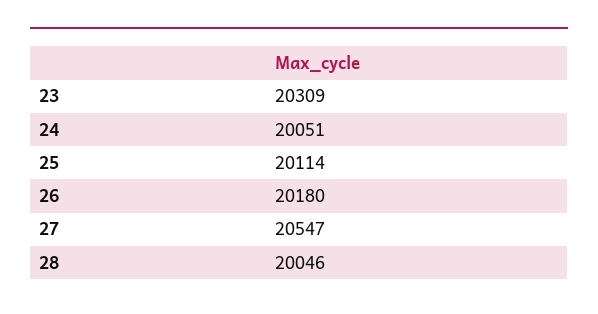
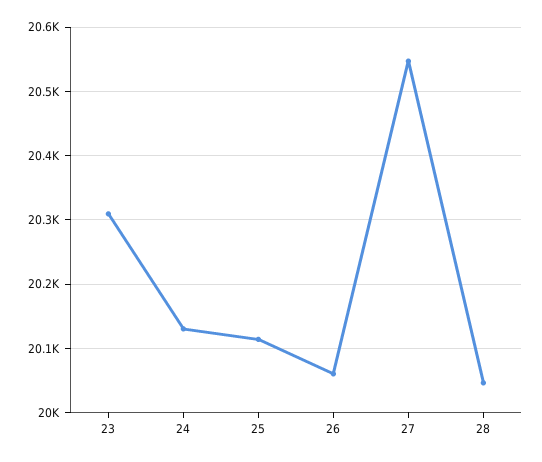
  {
    "23": 20309,
-   "24": 20051,
+   "24": 20130,
    "25": 20114,
-   "26": 20180,
+   "26": 20060,
    "27": 20547,
    "28": 20046
  }

